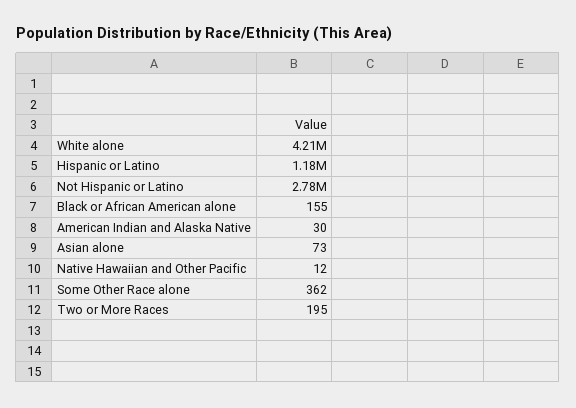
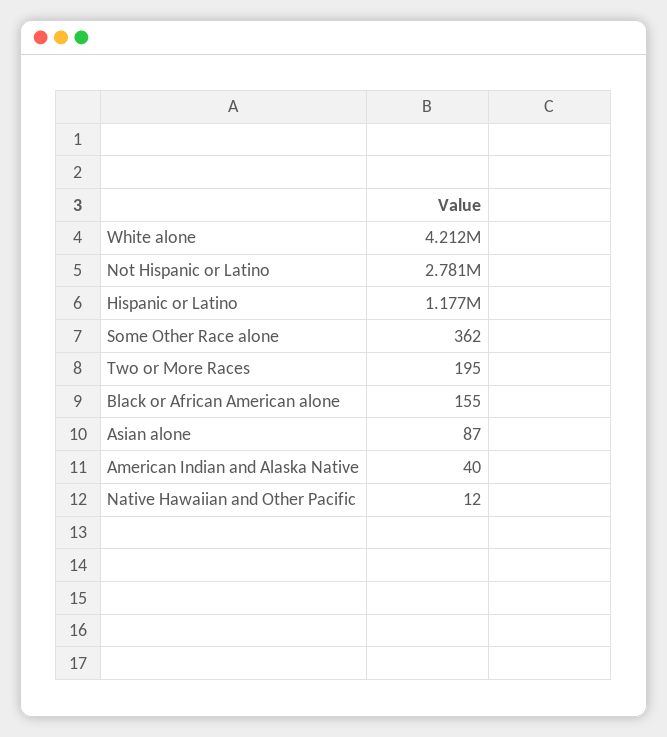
  {
    "White alone": 4212000,
    "Hispanic or Latino": 1177000,
    "Not Hispanic or Latino": 2781000,
    "Black or African American alone": 155,
-   "American Indian and Alaska Native": 30,
+   "American Indian and Alaska Native": 40,
-   "Asian alone": 73,
+   "Asian alone": 87,
    "Native Hawaiian and Other Pacific": 12,
    "Some Other Race alone": 362,
    "Two or More Races": 195
  }

